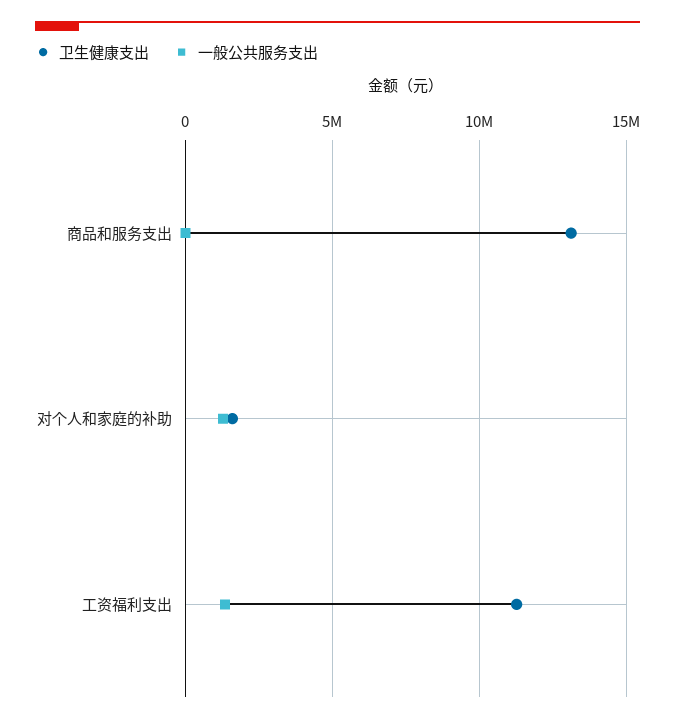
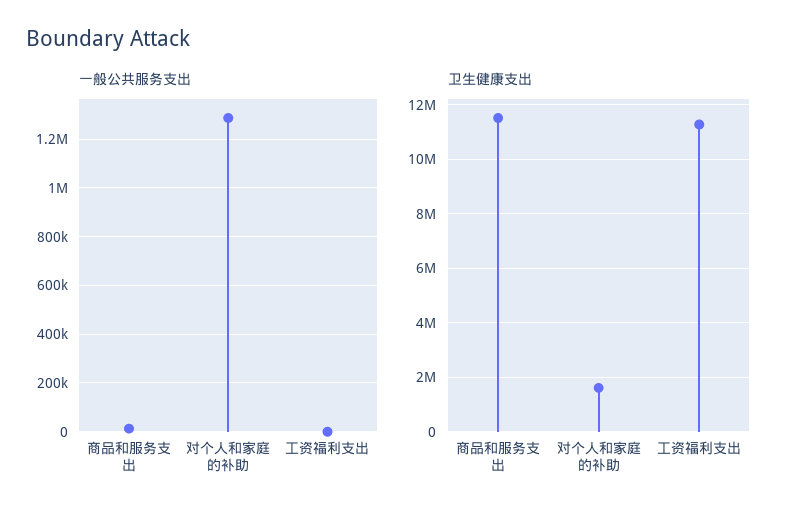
  {
    "卫生健康支出": {
-     "商品和服务支出": 13000000,
+     "商品和服务支出": 11500000,
      "对个人和家庭的补助": 1500000,
      "工资福利支出": 11250000
    },
    "一般公共服务支出": {
      "商品和服务支出": 25000,
      "对个人和家庭的补助": 1275000,
-     "工资福利支出": 1500000
+     "工资福利支出": 0
    }
  }

